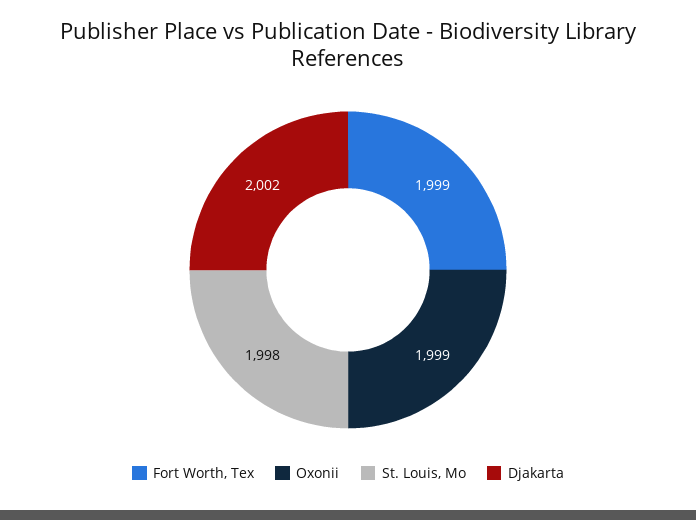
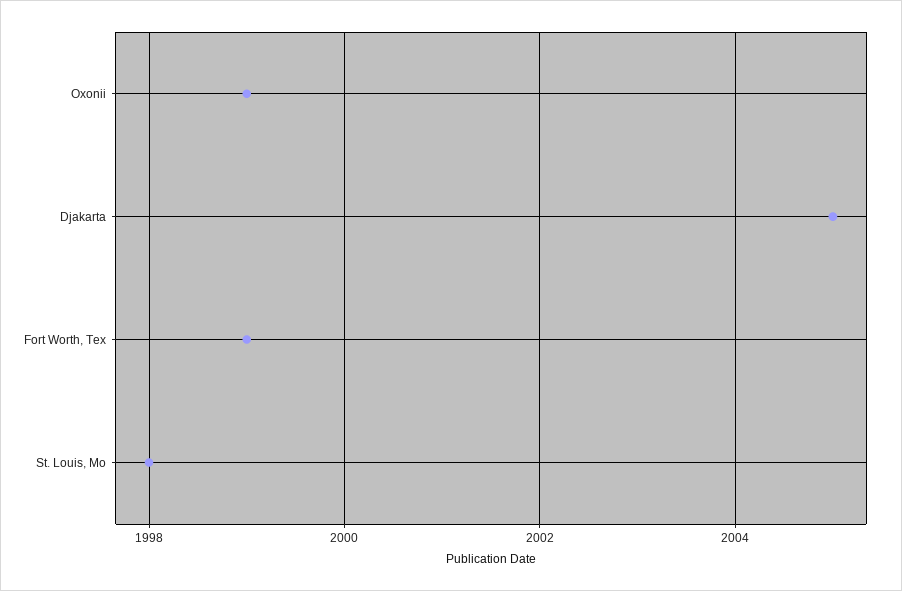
  {
    "Fort Worth, Tex": 1999,
    "Oxonii": 1999,
    "St. Louis, Mo": 1998,
-   "Djakarta": 2002
+   "Djakarta": 2005
  }

